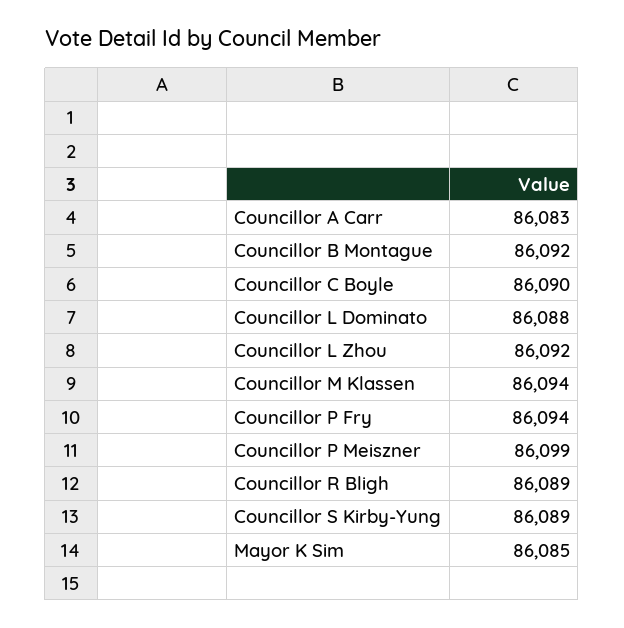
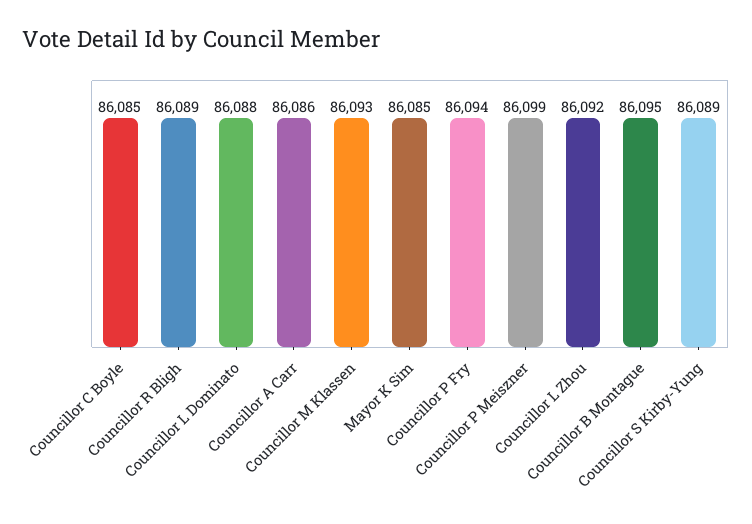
  {
-   "Councillor A Carr": 86083,
+   "Councillor A Carr": 86086,
-   "Councillor B Montague": 86092,
+   "Councillor B Montague": 86095,
-   "Councillor C Boyle": 86090,
+   "Councillor C Boyle": 86085,
    "Councillor L Dominato": 86088,
    "Councillor L Zhou": 86092,
-   "Councillor M Klassen": 86094,
+   "Councillor M Klassen": 86093,
    "Councillor P Fry": 86094,
    "Councillor P Meiszner": 86099,
    "Councillor R Bligh": 86089,
    "Councillor S Kirby-Yung": 86089,
    "Mayor K Sim": 86085
  }

